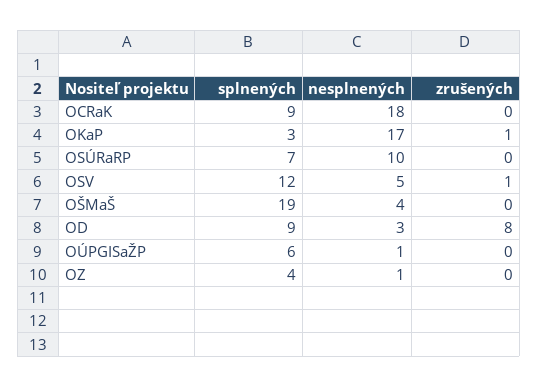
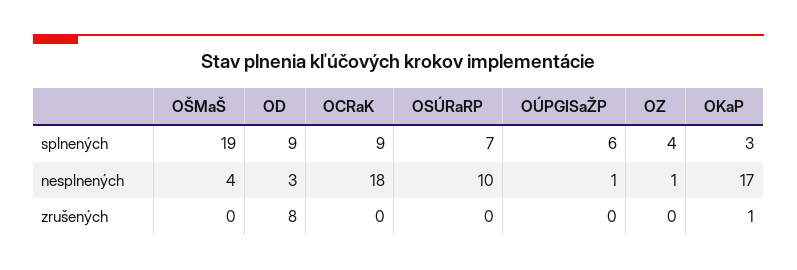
  {
    "splnených": {
      "OCRaK": 9,
      "OKaP": 3,
      "OSÚRaRP": 7,
-     "OSV": 12,
      "OŠMaŠ": 19,
      "OD": 9,
      "OÚPGISaŽP": 6,
      "OZ": 4
    },
    "nesplnených": {
      "OCRaK": 18,
      "OKaP": 17,
      "OSÚRaRP": 10,
-     "OSV": 5,
      "OŠMaŠ": 4,
      "OD": 3,
      "OÚPGISaŽP": 1,
      "OZ": 1
    },
    "zrušených": {
      "OCRaK": 0,
      "OKaP": 1,
      "OSÚRaRP": 0,
-     "OSV": 1,
      "OŠMaŠ": 0,
      "OD": 8,
      "OÚPGISaŽP": 0,
      "OZ": 0
    }
  }

